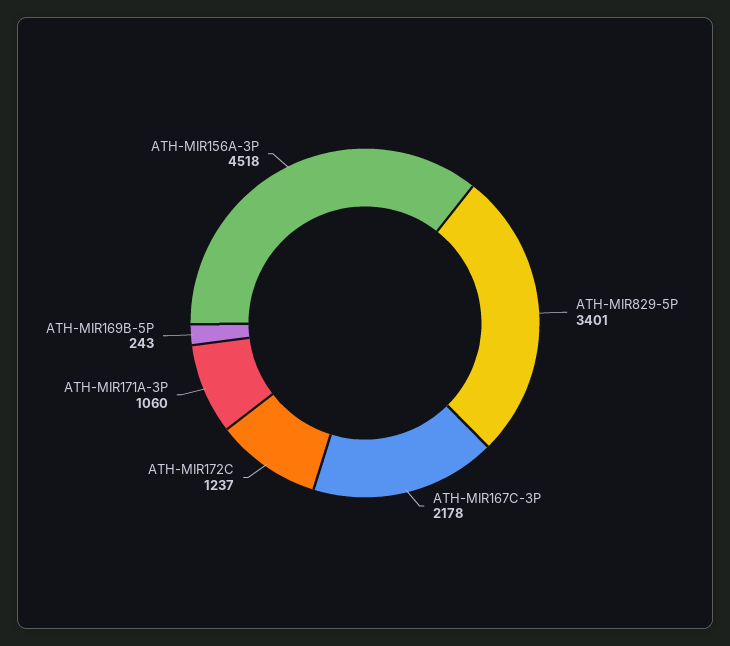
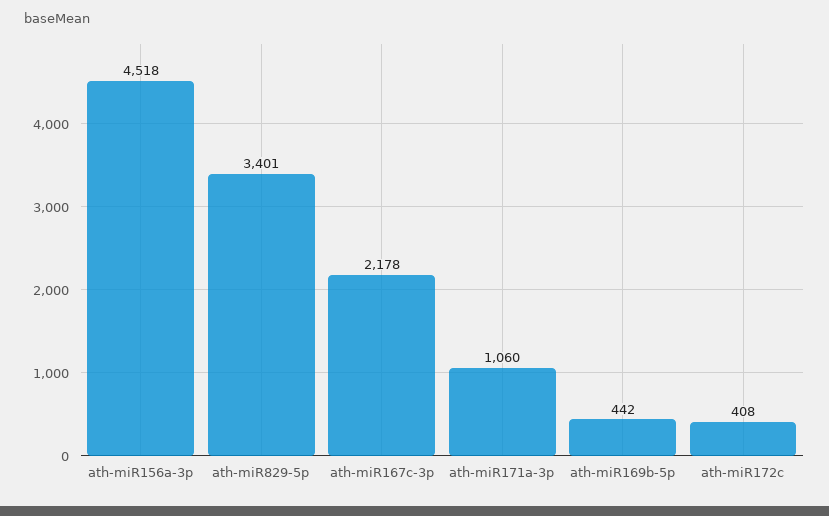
  {
    "ATH-MIR829-5P": 3401,
    "ATH-MIR167C-3P": 2178,
-   "ATH-MIR172C": 1237,
+   "ATH-MIR172C": 408,
    "ATH-MIR171A-3P": 1060,
-   "ATH-MIR169B-5P": 243,
+   "ATH-MIR169B-5P": 442,
    "ATH-MIR156A-3P": 4518
  }

